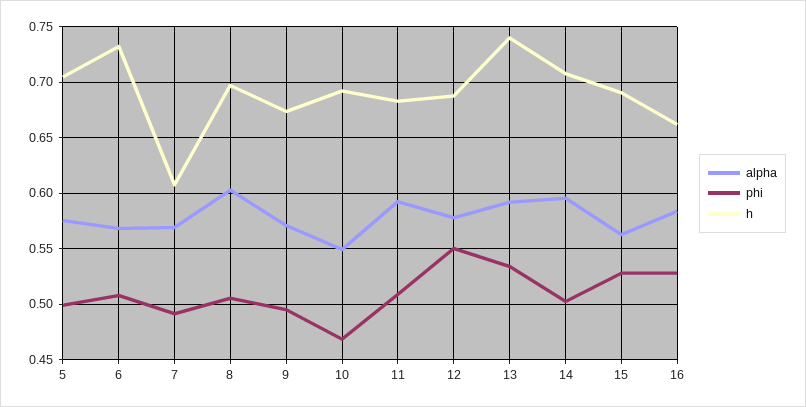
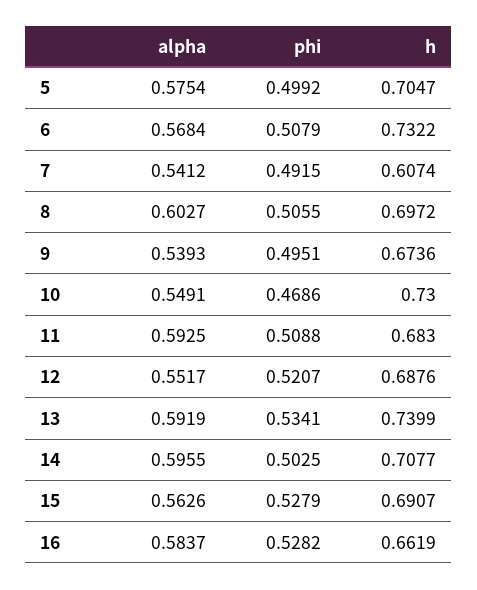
  {
    "alpha": {
      "5": 0.5754,
      "6": 0.5684,
-     "7": 0.57,
+     "7": 0.5412,
      "8": 0.6027,
-     "9": 0.57,
+     "9": 0.5393,
      "10": 0.5491,
      "11": 0.5925,
-     "12": 0.58,
+     "12": 0.5517,
      "13": 0.5919,
      "14": 0.5955,
      "15": 0.5626,
      "16": 0.5837
    },
    "phi": {
      "5": 0.4992,
      "6": 0.5079,
      "7": 0.4915,
      "8": 0.5055,
      "9": 0.4951,
      "10": 0.4686,
      "11": 0.5088,
-     "12": 0.55,
+     "12": 0.5207,
      "13": 0.5341,
      "14": 0.5025,
      "15": 0.5279,
      "16": 0.5282
    },
    "h": {
      "5": 0.7047,
      "6": 0.7322,
      "7": 0.6074,
      "8": 0.6972,
      "9": 0.6736,
-     "10": 0.69,
+     "10": 0.73,
      "11": 0.683,
      "12": 0.6876,
      "13": 0.7399,
      "14": 0.7077,
      "15": 0.6907,
      "16": 0.6619
    }
  }

